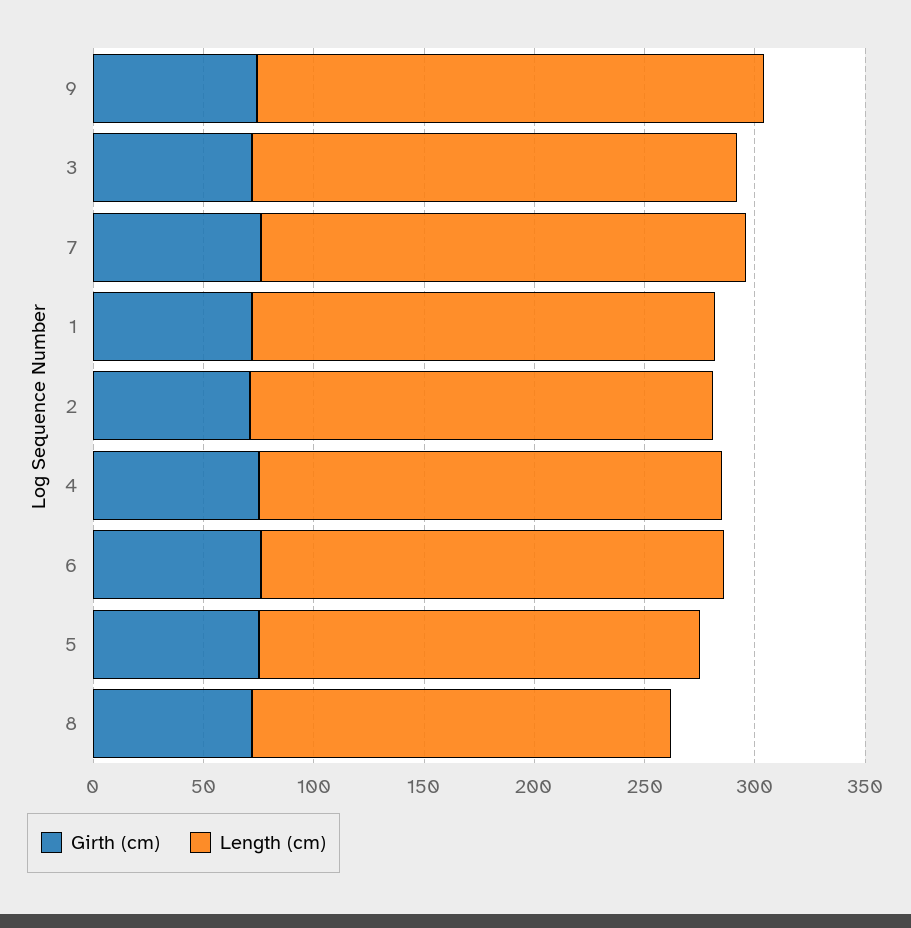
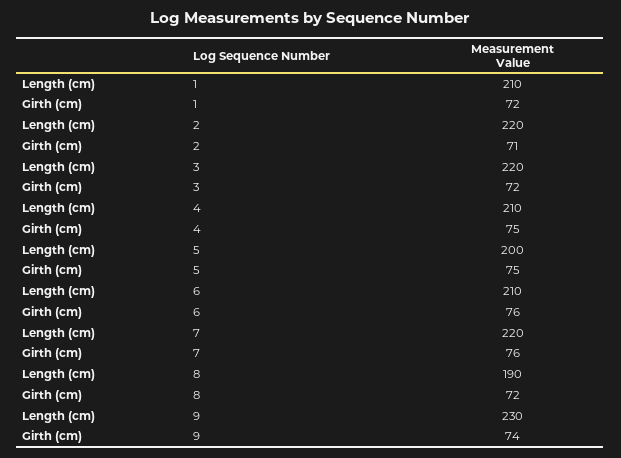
  {
    "Girth (cm)": {
      "9": 74,
      "3": 72,
      "7": 76,
      "1": 72,
      "2": 71,
      "4": 75,
      "6": 76,
      "5": 75,
      "8": 72
    },
    "Length (cm)": {
      "9": 230,
      "3": 220,
      "7": 220,
      "1": 210,
-     "2": 210,
+     "2": 220,
      "4": 210,
      "6": 210,
      "5": 200,
      "8": 190
    }
  }

